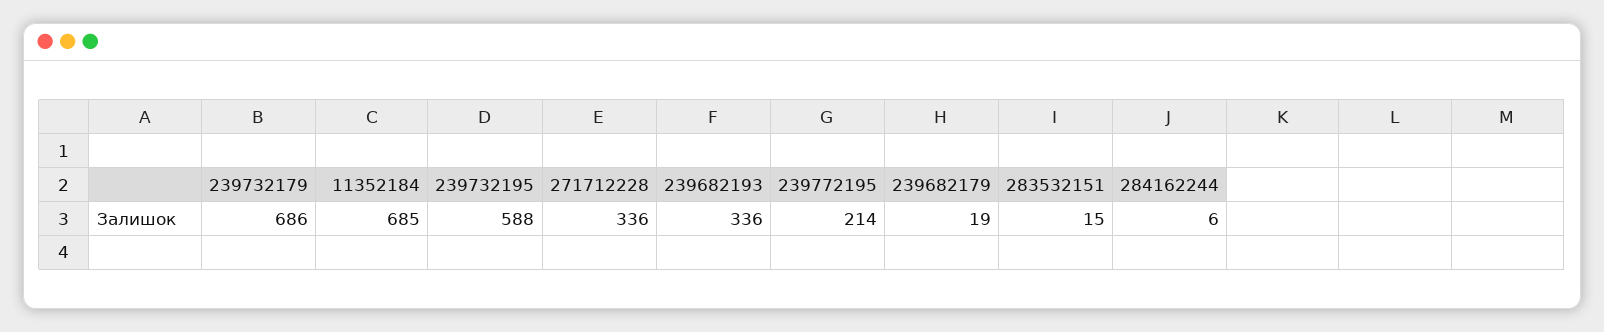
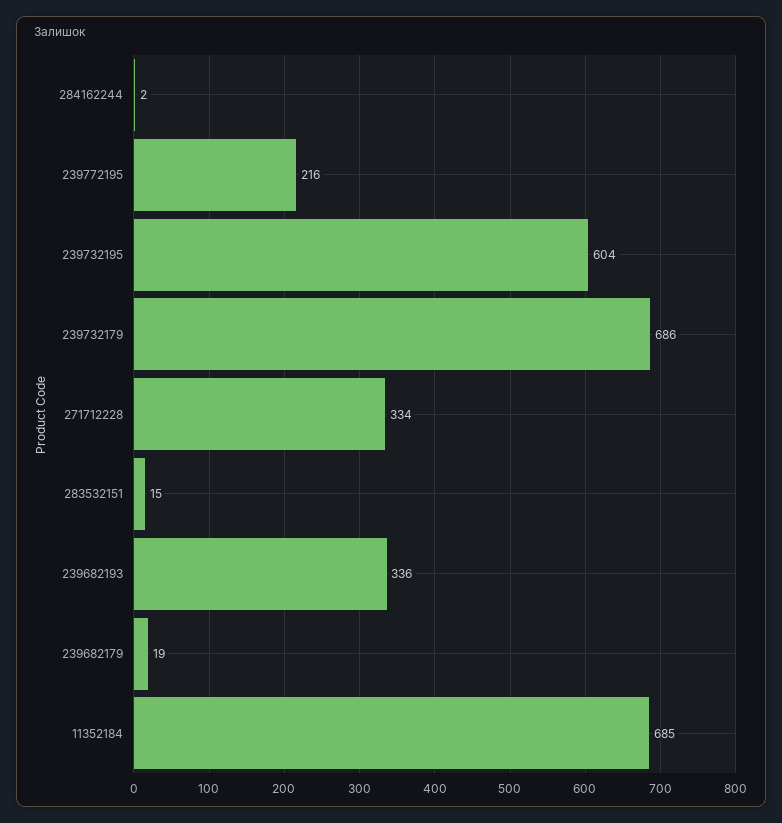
  {
    "239732179": 686,
    "11352184": 685,
-   "239732195": 588,
+   "239732195": 604,
-   "271712228": 336,
+   "271712228": 334,
    "239682193": 336,
-   "239772195": 214,
+   "239772195": 216,
    "239682179": 19,
    "283532151": 15,
-   "284162244": 6
+   "284162244": 2
  }

